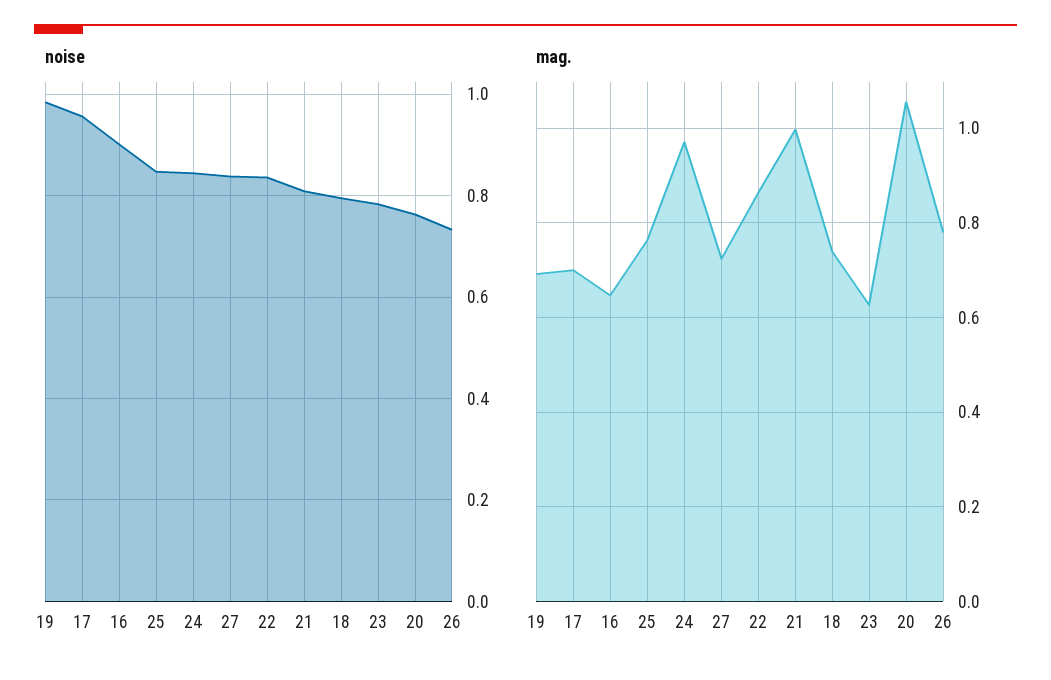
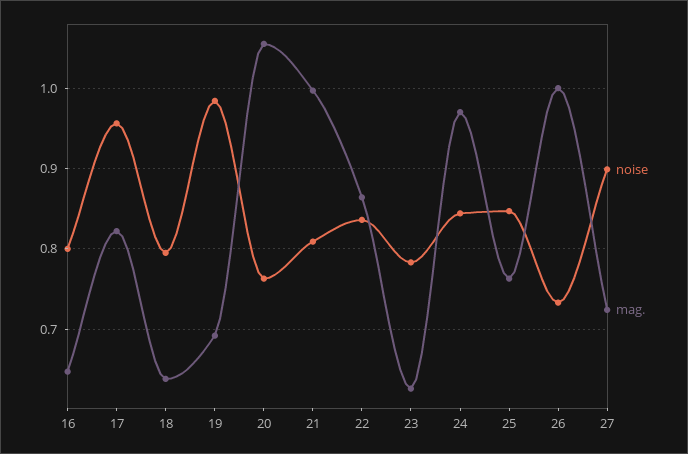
  {
    "noise": {
      "19": 0.98,
      "17": 0.96,
-     "16": 0.9,
+     "16": 0.8,
      "25": 0.85,
      "24": 0.84,
-     "27": 0.84,
+     "27": 0.9,
      "22": 0.84,
      "21": 0.81,
      "18": 0.8,
      "23": 0.78,
      "20": 0.76,
      "26": 0.73
    },
    "mag.": {
      "19": 0.69,
-     "17": 0.7,
+     "17": 0.82,
      "16": 0.65,
      "25": 0.76,
      "24": 0.97,
      "27": 0.72,
      "22": 0.86,
      "21": 1,
-     "18": 0.74,
+     "18": 0.64,
      "23": 0.63,
      "20": 1.06,
-     "26": 0.78
+     "26": 1
    }
  }

